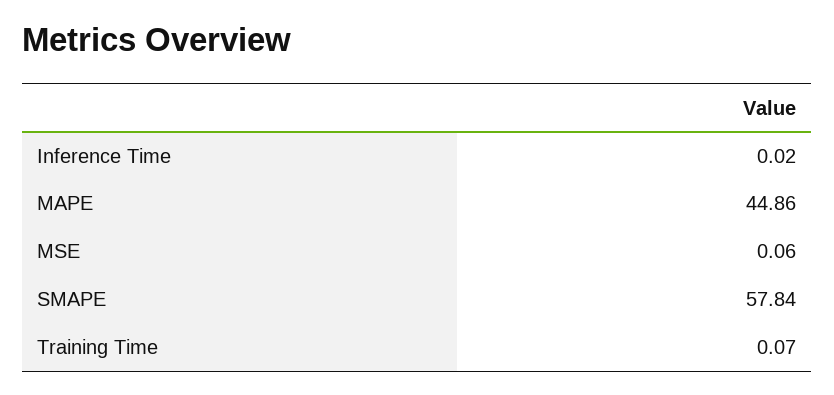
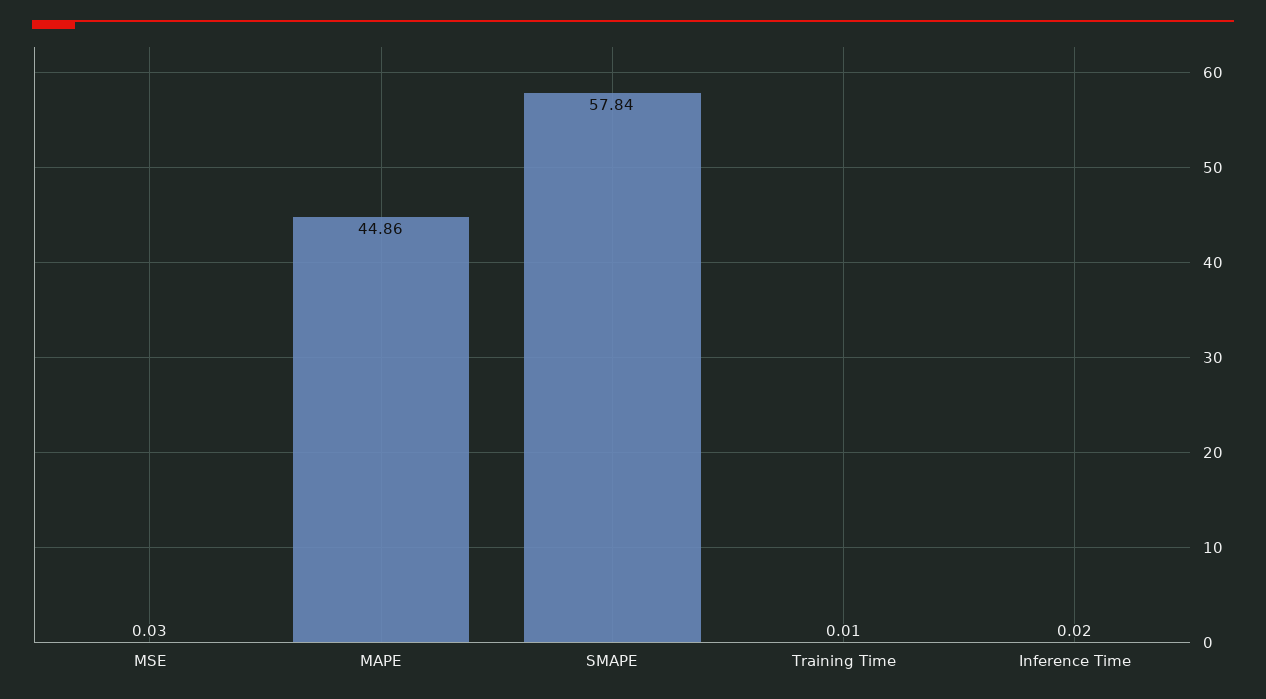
  {
    "Inference Time": 0.02,
    "MAPE": 44.86,
-   "MSE": 0.06,
+   "MSE": 0.03,
    "SMAPE": 57.84,
-   "Training Time": 0.07
+   "Training Time": 0.01
  }

